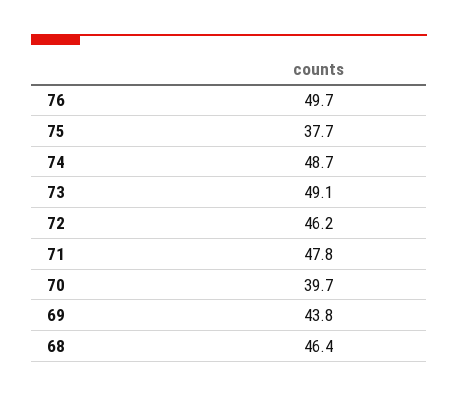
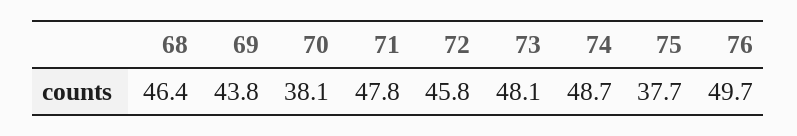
  {
    "76": 49.7,
    "75": 37.7,
    "74": 48.7,
-   "73": 49.1,
+   "73": 48.1,
-   "72": 46.2,
+   "72": 45.8,
    "71": 47.8,
-   "70": 39.7,
+   "70": 38.1,
    "69": 43.8,
    "68": 46.4
  }

